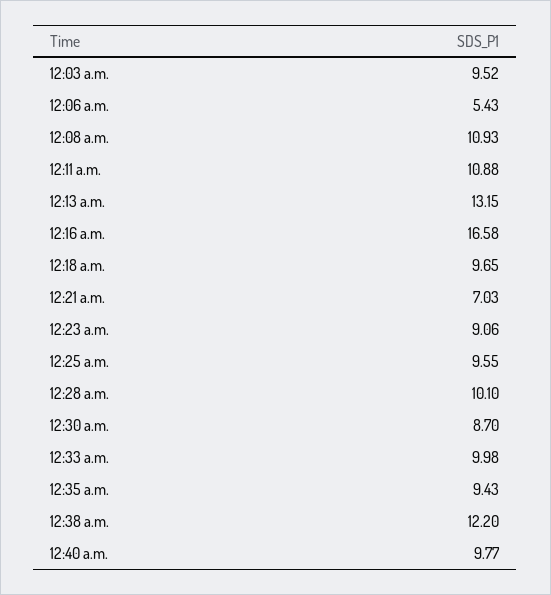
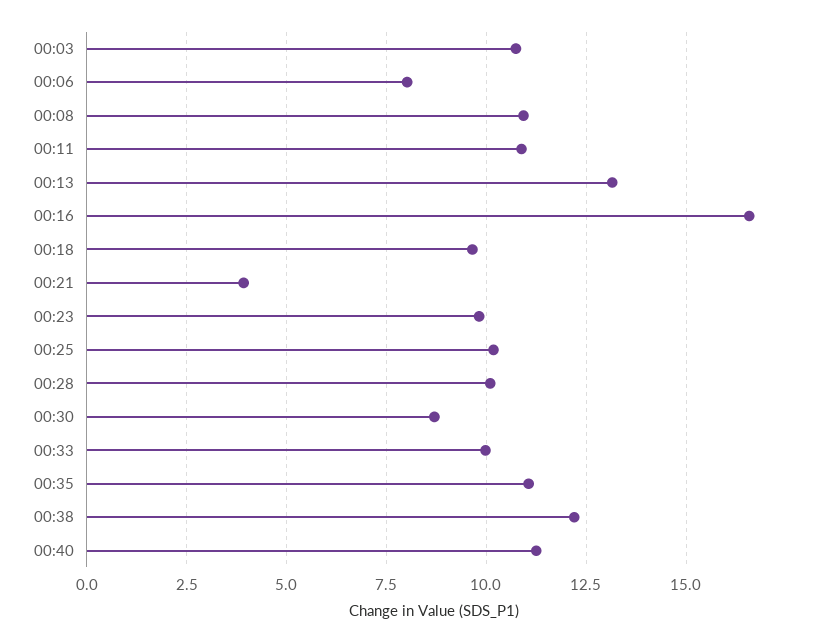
  {
-   "12:03 a.m.": 9.52,
+   "12:03 a.m.": 10.75,
-   "12:06 a.m.": 5.43,
+   "12:06 a.m.": 8,
    "12:08 a.m.": 10.93,
    "12:11 a.m.": 10.88,
    "12:13 a.m.": 13.15,
    "12:16 a.m.": 16.58,
    "12:18 a.m.": 9.65,
-   "12:21 a.m.": 7.03,
+   "12:21 a.m.": 4,
-   "12:23 a.m.": 9.06,
+   "12:23 a.m.": 9.75,
-   "12:25 a.m.": 9.55,
+   "12:25 a.m.": 10.25,
    "12:28 a.m.": 10.1,
    "12:30 a.m.": 8.7,
    "12:33 a.m.": 9.98,
-   "12:35 a.m.": 9.43,
+   "12:35 a.m.": 11,
    "12:38 a.m.": 12.2,
-   "12:40 a.m.": 9.77
+   "12:40 a.m.": 11.25
  }

